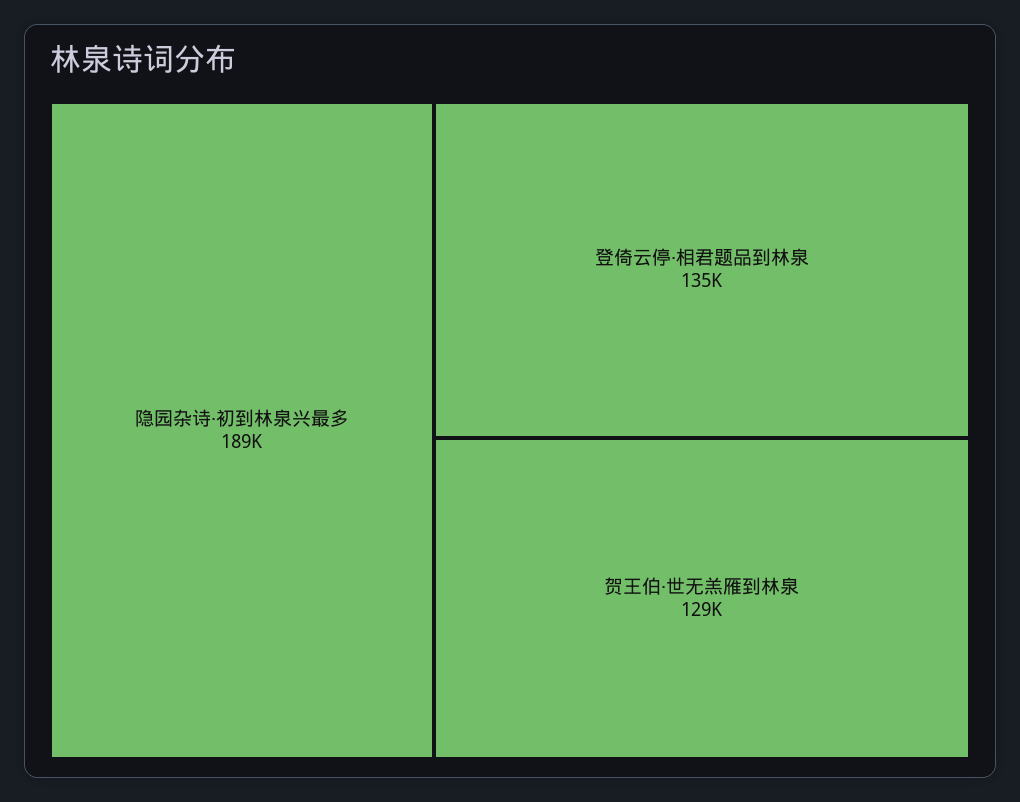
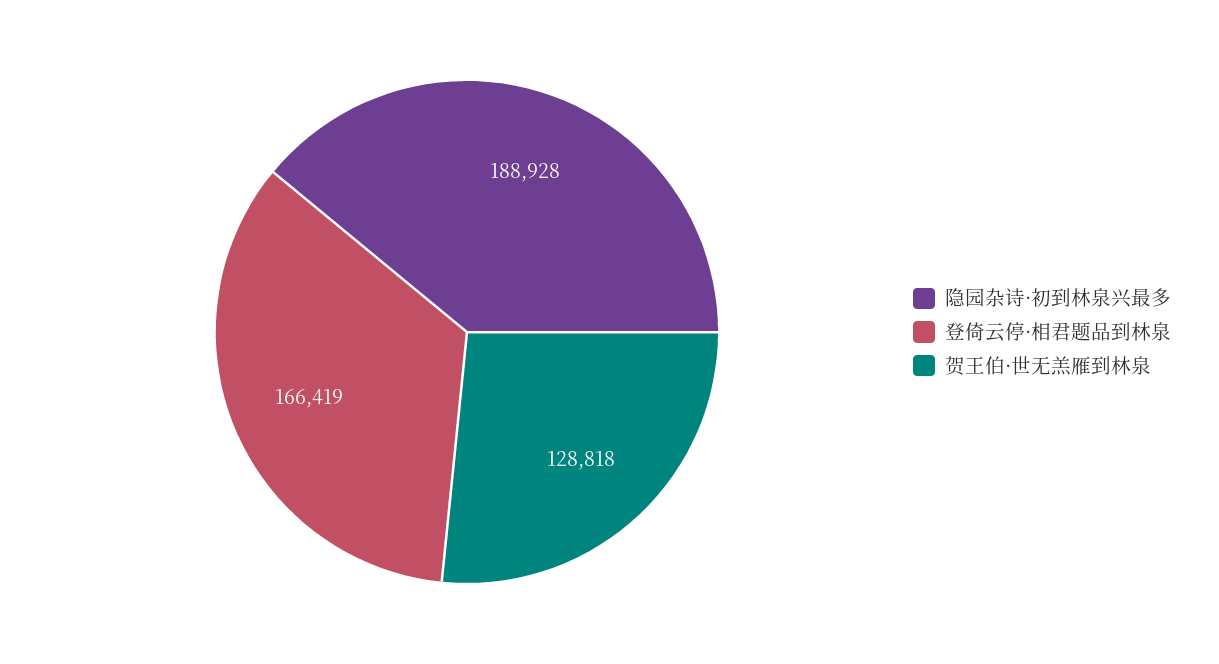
  {
    "隐园杂诗·初到林泉兴最多": 188928,
-   "登倚云停·相君题品到林泉": 135000,
+   "登倚云停·相君题品到林泉": 166419,
    "贺王伯·世无羔雁到林泉": 128818
  }

